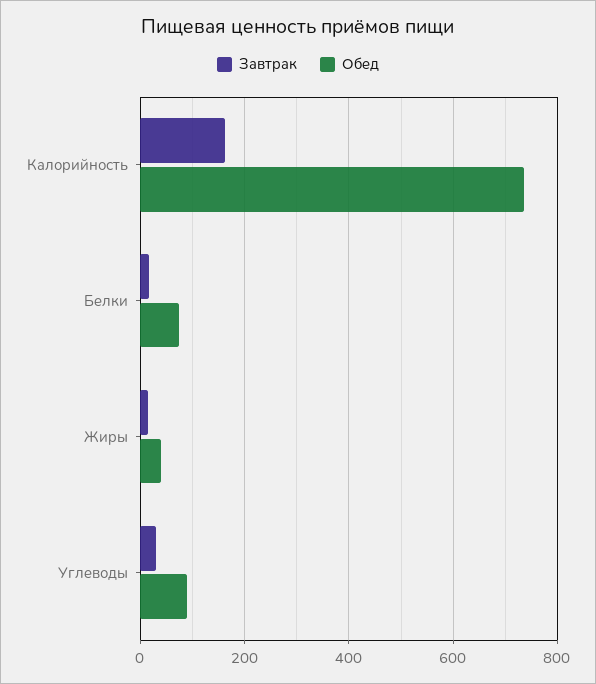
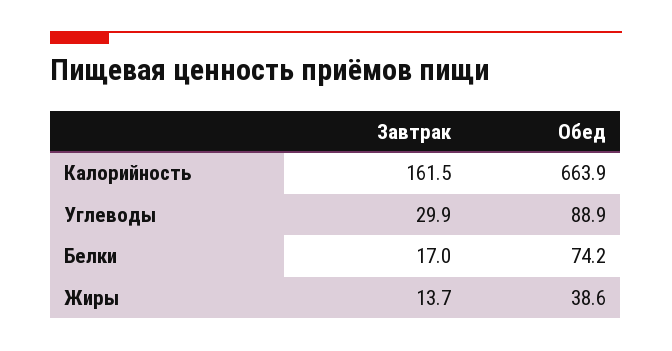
  {
    "Завтрак": {
      "Калорийность": 161.5,
      "Белки": 17,
      "Жиры": 13.7,
      "Углеводы": 29.9
    },
    "Обед": {
-     "Калорийность": 740,
+     "Калорийность": 663.9,
      "Белки": 74.2,
      "Жиры": 38.6,
      "Углеводы": 88.9
    }
  }

